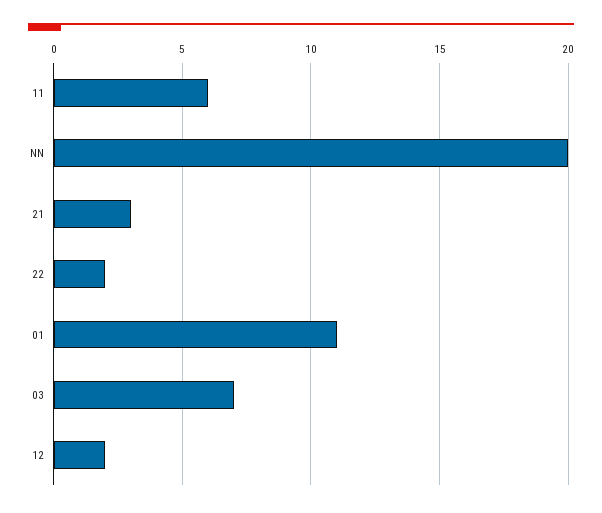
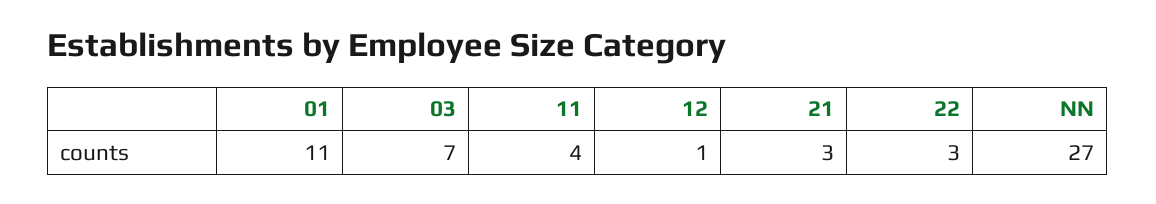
  {
-   "11": 6,
+   "11": 4,
-   "NN": 20,
+   "NN": 27,
    "21": 3,
-   "22": 2,
+   "22": 3,
    "01": 11,
    "03": 7,
-   "12": 2
+   "12": 1
  }

